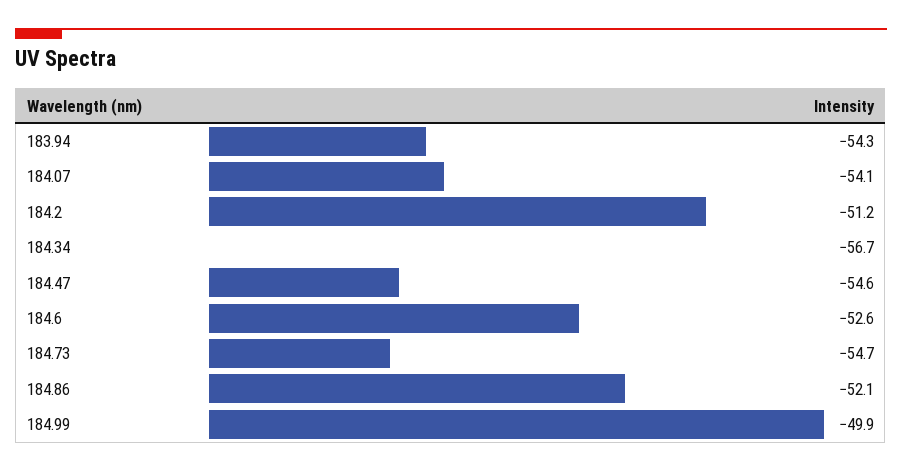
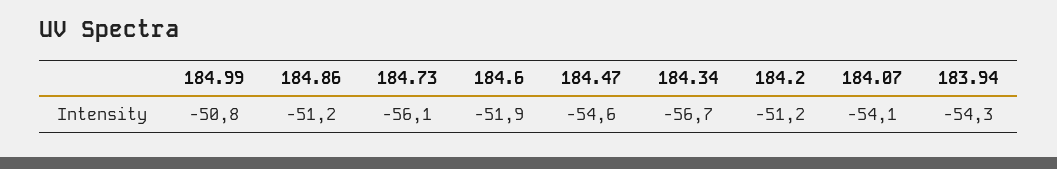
  {
    "183.94": -54.3,
    "184.07": -54.1,
    "184.2": -51.2,
    "184.34": -56.7,
    "184.47": -54.6,
-   "184.6": -52.6,
+   "184.6": -51.9,
-   "184.73": -54.7,
+   "184.73": -56.1,
-   "184.86": -52.1,
+   "184.86": -51.2,
-   "184.99": -49.9
+   "184.99": -50.8
  }

